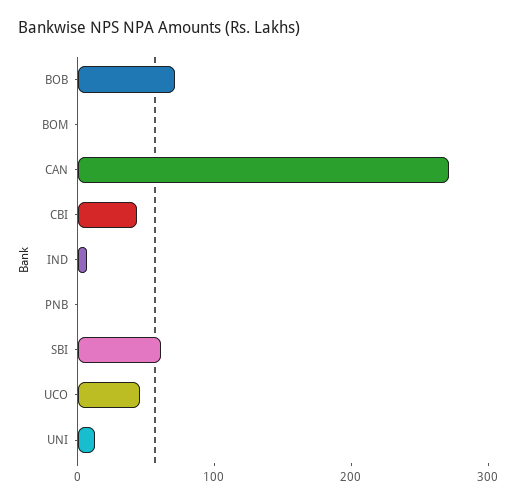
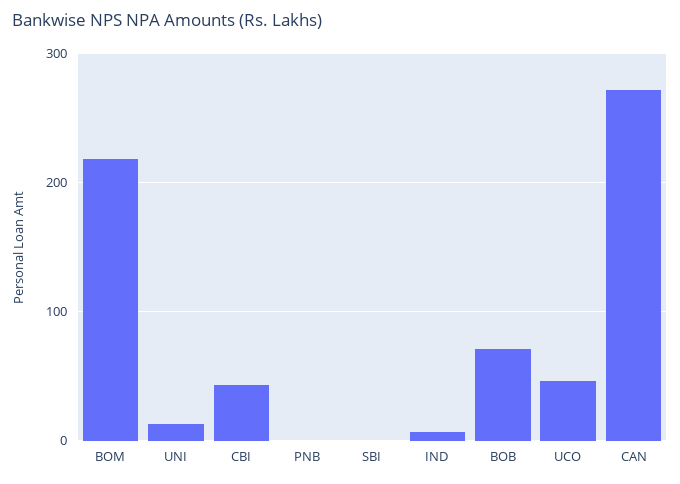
  {
    "BOB": 70,
-   "BOM": 0,
+   "BOM": 220,
    "CAN": 270,
    "CBI": 40,
    "IND": 10,
    "PNB": 0,
-   "SBI": 60,
+   "SBI": 0,
    "UCO": 50,
    "UNI": 10
  }

